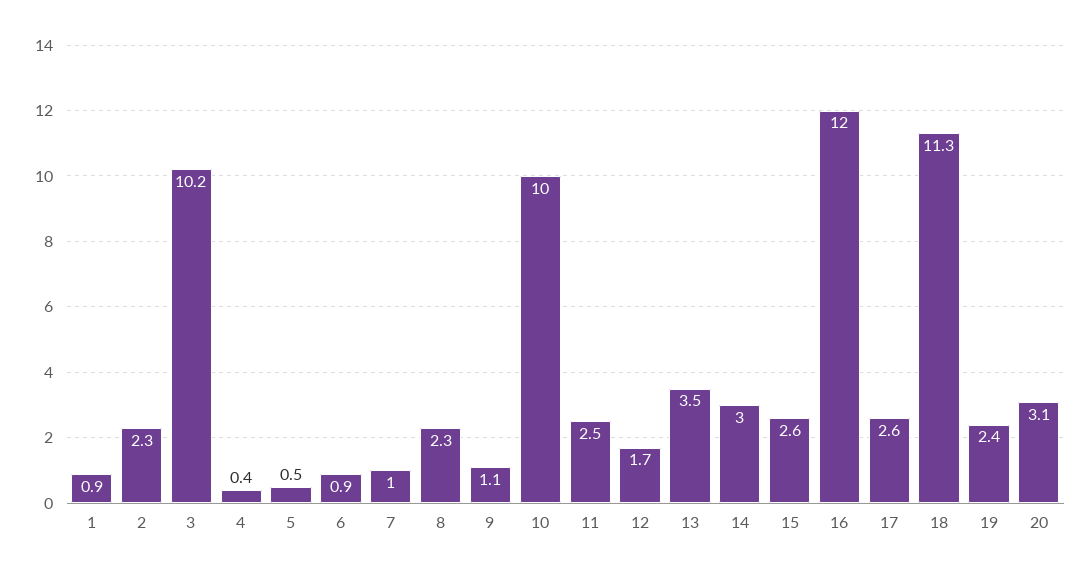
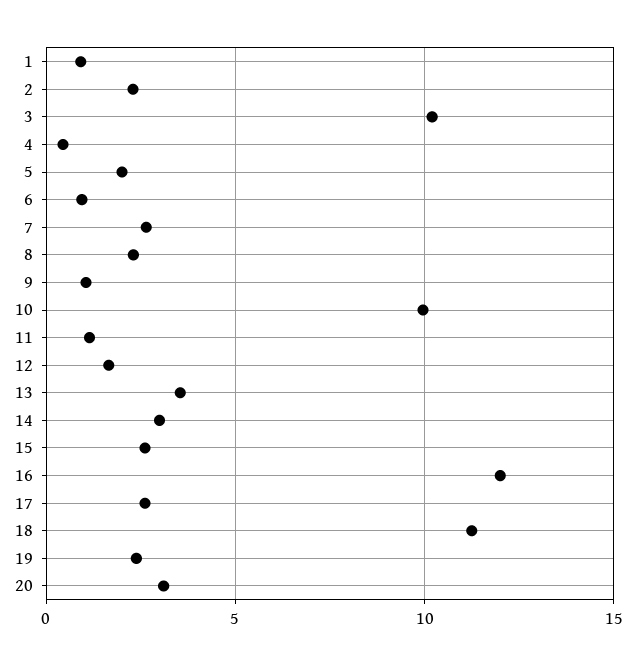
  {
    "1": 0.9,
    "2": 2.3,
    "3": 10.2,
    "4": 0.4,
-   "5": 0.5,
+   "5": 2,
    "6": 0.9,
-   "7": 1,
+   "7": 2.5,
    "8": 2.3,
    "9": 1.1,
    "10": 10,
-   "11": 2.5,
+   "11": 1,
    "12": 1.7,
    "13": 3.5,
    "14": 3,
    "15": 2.6,
    "16": 12,
    "17": 2.6,
    "18": 11.3,
    "19": 2.4,
    "20": 3.1
  }

